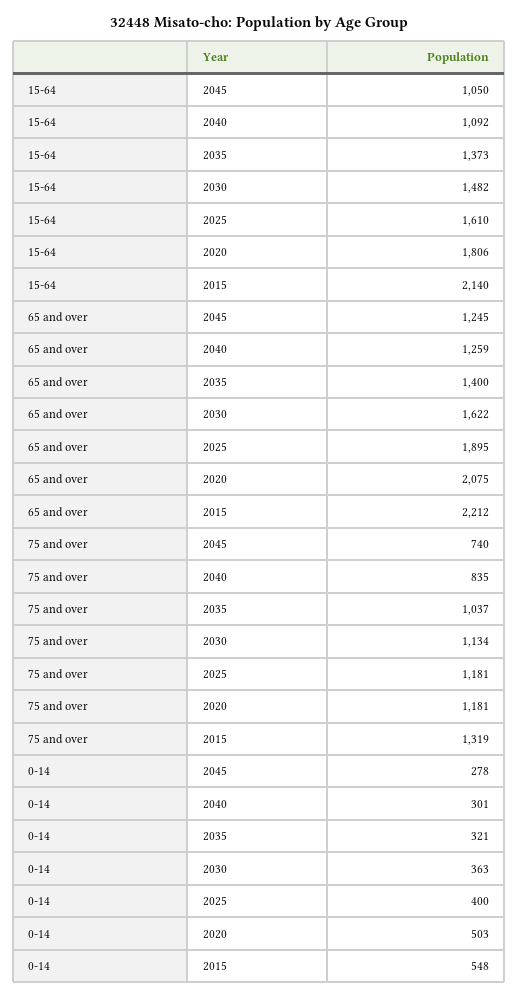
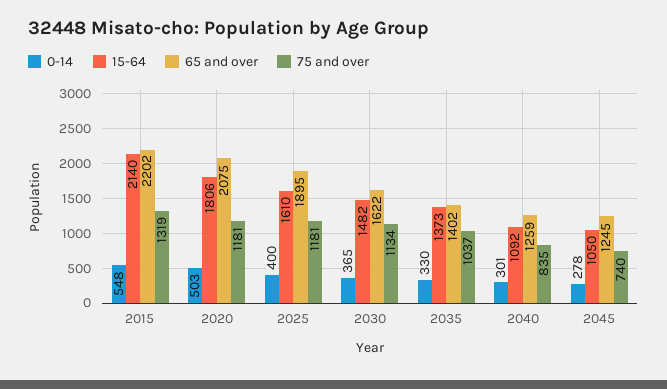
  {
    "15-64": {
      "2045": 1050,
      "2040": 1092,
      "2035": 1373,
      "2030": 1482,
      "2025": 1610,
      "2020": 1806,
      "2015": 2140
    },
    "65 and over": {
      "2045": 1245,
      "2040": 1259,
-     "2035": 1400,
+     "2035": 1402,
      "2030": 1622,
      "2025": 1895,
      "2020": 2075,
-     "2015": 2212
+     "2015": 2202
    },
    "75 and over": {
      "2045": 740,
      "2040": 835,
      "2035": 1037,
      "2030": 1134,
      "2025": 1181,
      "2020": 1181,
      "2015": 1319
    },
    "0-14": {
      "2045": 278,
      "2040": 301,
-     "2035": 321,
+     "2035": 330,
-     "2030": 363,
+     "2030": 365,
      "2025": 400,
      "2020": 503,
      "2015": 548
    }
  }

